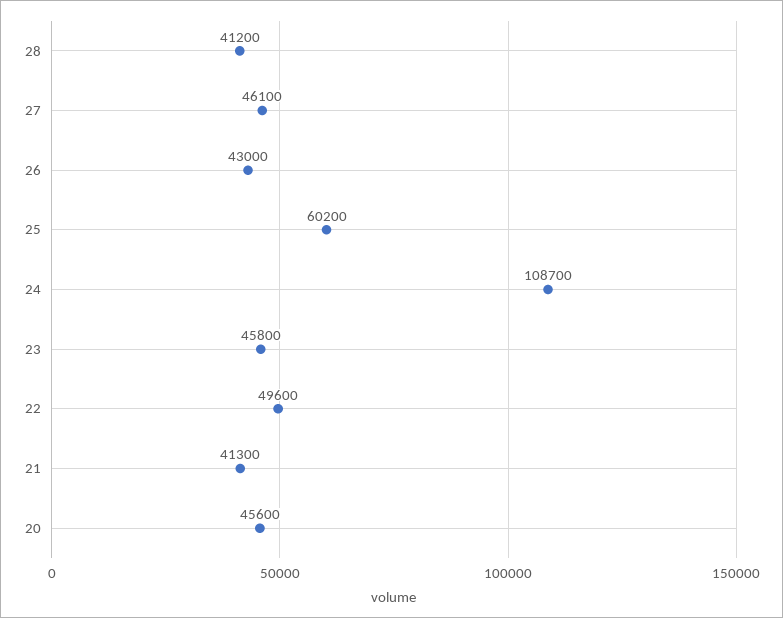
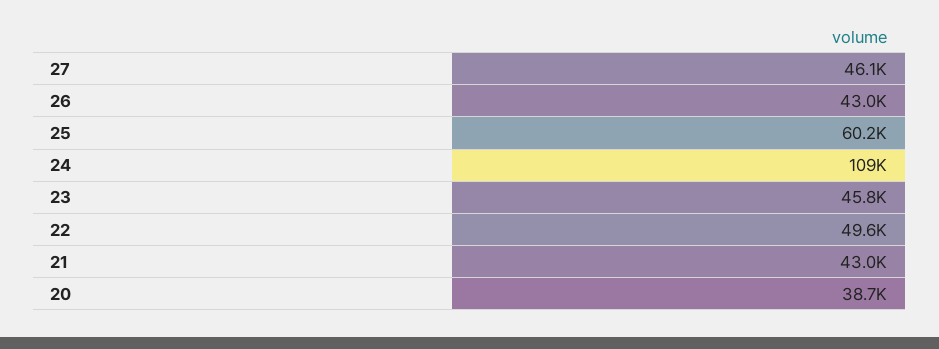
  {
-   "28": 41200,
    "27": 46100,
    "26": 43000,
    "25": 60200,
    "24": 108700,
    "23": 45800,
    "22": 49600,
-   "21": 41300,
+   "21": 43000,
-   "20": 45600
+   "20": 38700
  }

